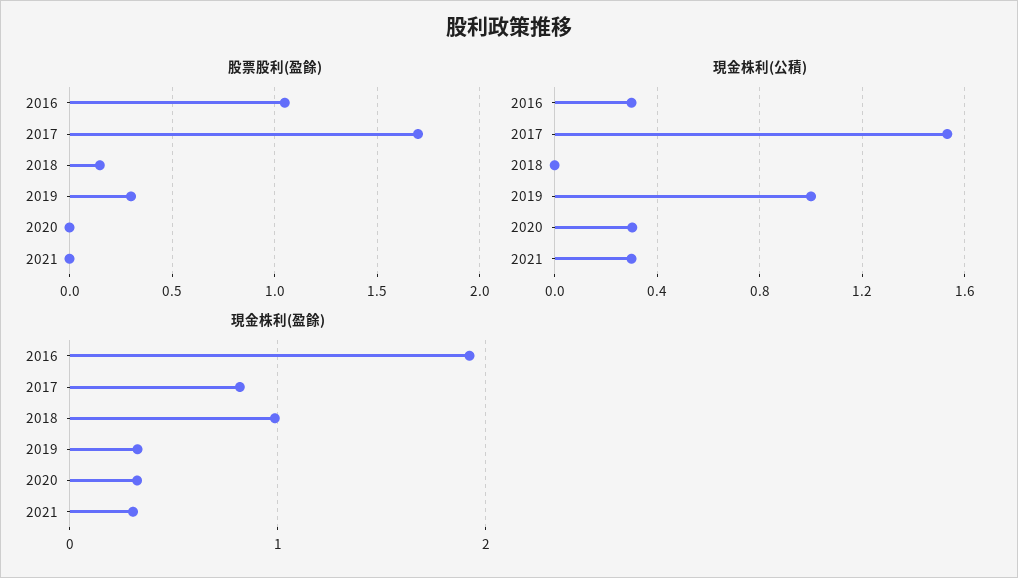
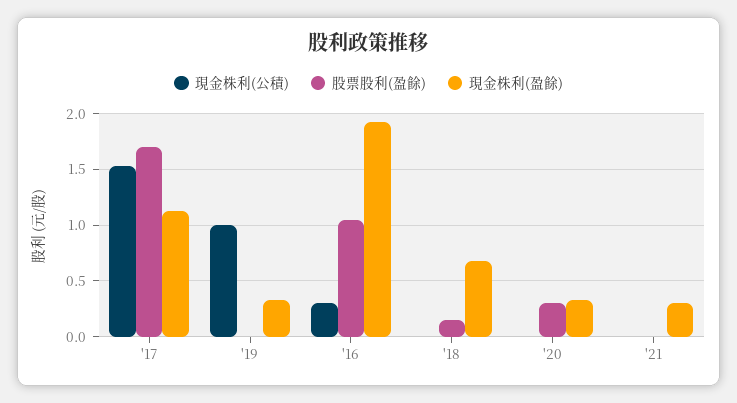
  {
    "股票股利(盈餘)": {
      "2016": 1.05,
      "2017": 1.7,
      "2018": 0.15,
-     "2019": 0.3,
+     "2019": 0,
-     "2020": 0,
+     "2020": 0.3,
      "2021": 0
    },
    "現金株利(公積)": {
      "2016": 0.3,
      "2017": 1.55,
      "2018": 0,
      "2019": 1,
-     "2020": 0.3,
+     "2020": 0,
-     "2021": 0.3
+     "2021": 0
    },
    "現金株利(盈餘)": {
      "2016": 1.9,
-     "2017": 0.8,
+     "2017": 1.1,
-     "2018": 1,
+     "2018": 0.7,
      "2019": 0.3,
      "2020": 0.3,
      "2021": 0.3
    }
  }

